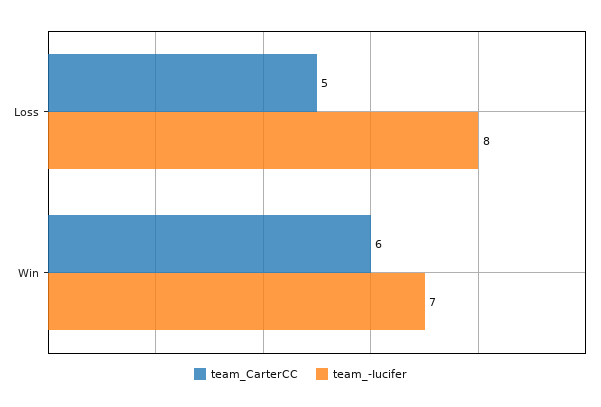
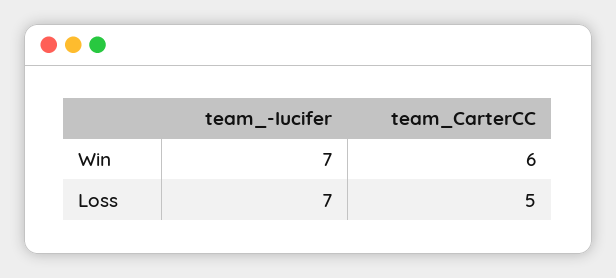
  {
    "team_CarterCC": {
      "Loss": 5,
      "Win": 6
    },
    "team_-Iucifer": {
-     "Loss": 8,
+     "Loss": 7,
      "Win": 7
    }
  }

